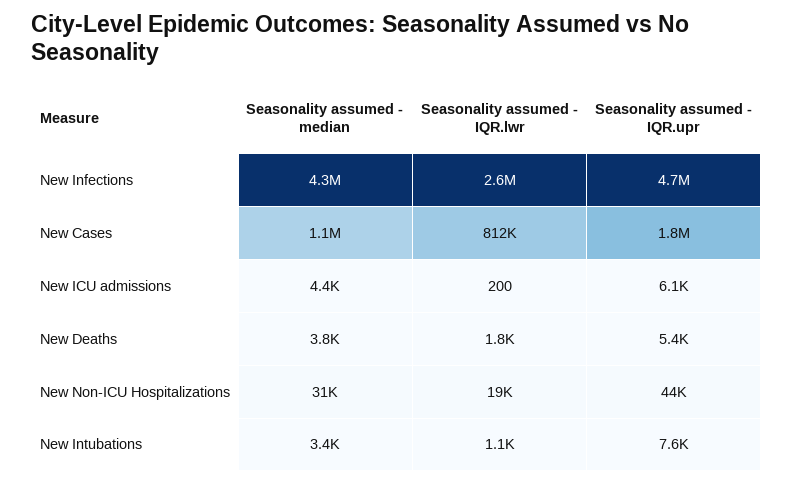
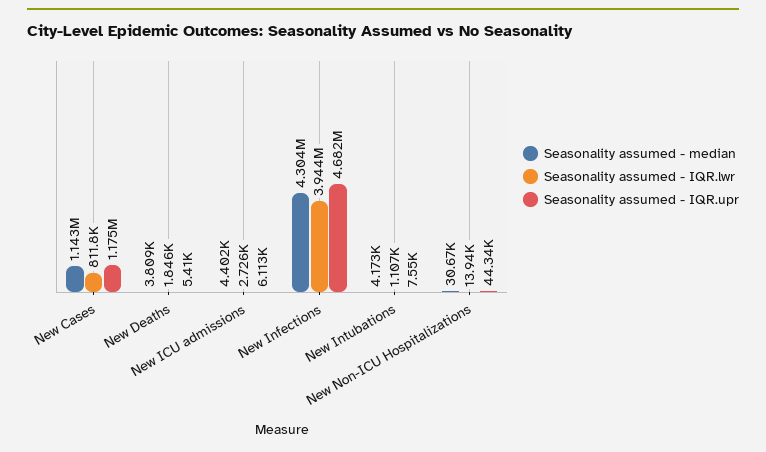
  {
    "Seasonality assumed - median": {
      "New Infections": 4304000,
      "New Cases": 1143000,
      "New ICU admissions": 4402,
      "New Deaths": 3809,
      "New Non-ICU Hospitalizations": 30670,
-     "New Intubations": 3400
+     "New Intubations": 4173
    },
    "Seasonality assumed - IQR.lwr": {
-     "New Infections": 2600000,
+     "New Infections": 3944000,
      "New Cases": 811800,
-     "New ICU admissions": 200,
+     "New ICU admissions": 2726,
      "New Deaths": 1846,
-     "New Non-ICU Hospitalizations": 19000,
+     "New Non-ICU Hospitalizations": 13940,
      "New Intubations": 1107
    },
    "Seasonality assumed - IQR.upr": {
      "New Infections": 4682000,
-     "New Cases": 1800000,
+     "New Cases": 1175000,
      "New ICU admissions": 6113,
      "New Deaths": 5410,
      "New Non-ICU Hospitalizations": 44340,
      "New Intubations": 7550
    }
  }

